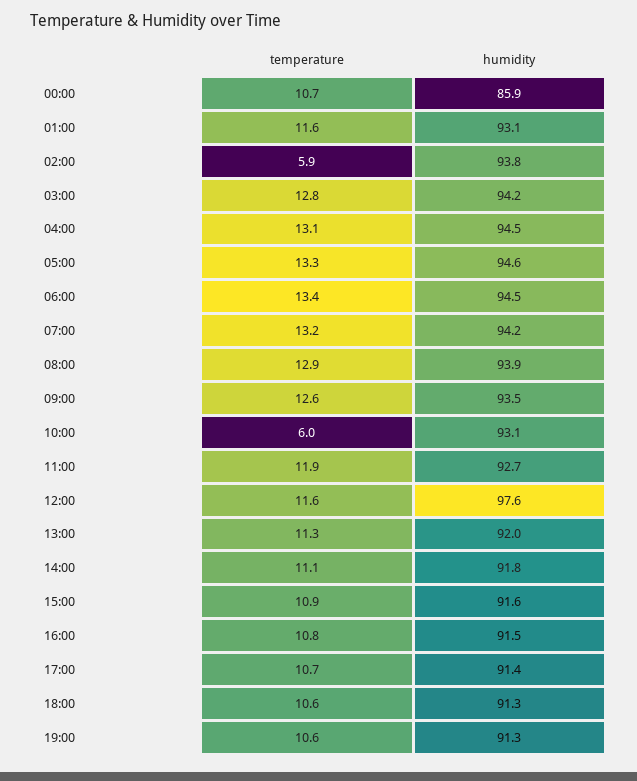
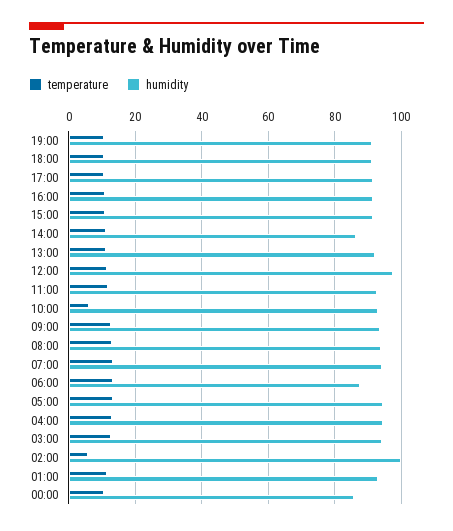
  {
    "temperature": {
      "00:00": 10.7,
      "01:00": 11.6,
      "02:00": 5.9,
      "03:00": 12.8,
      "04:00": 13.1,
      "05:00": 13.3,
      "06:00": 13.4,
      "07:00": 13.2,
      "08:00": 12.9,
      "09:00": 12.6,
      "10:00": 6,
      "11:00": 11.9,
      "12:00": 11.6,
      "13:00": 11.3,
      "14:00": 11.1,
      "15:00": 10.9,
      "16:00": 10.8,
      "17:00": 10.7,
      "18:00": 10.6,
      "19:00": 10.6
    },
    "humidity": {
      "00:00": 85.9,
      "01:00": 93.1,
-     "02:00": 93.8,
+     "02:00": 100,
      "03:00": 94.2,
      "04:00": 94.5,
      "05:00": 94.6,
-     "06:00": 94.5,
+     "06:00": 88,
      "07:00": 94.2,
      "08:00": 93.9,
      "09:00": 93.5,
      "10:00": 93.1,
      "11:00": 92.7,
      "12:00": 97.6,
      "13:00": 92,
-     "14:00": 91.8,
+     "14:00": 86,
      "15:00": 91.6,
      "16:00": 91.5,
      "17:00": 91.4,
      "18:00": 91.3,
      "19:00": 91.3
    }
  }

